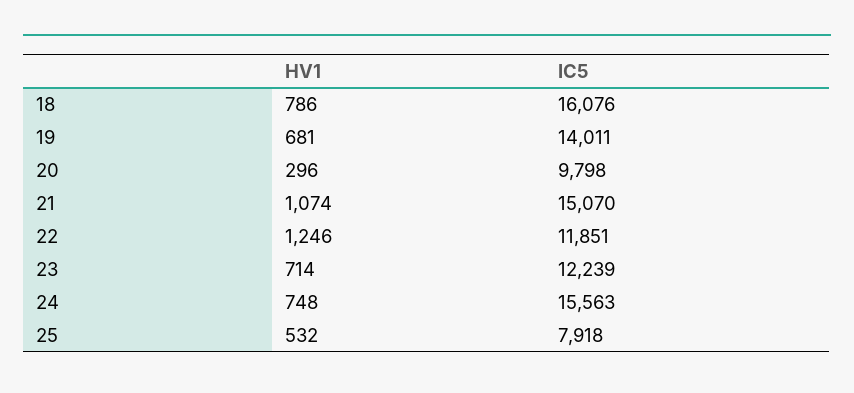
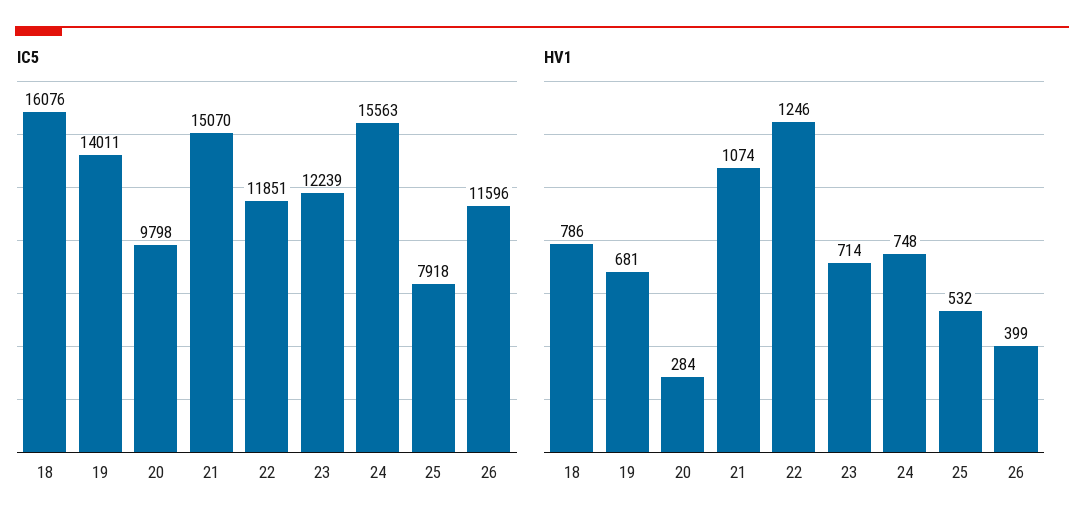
  {
    "HV1": {
      "18": 786,
      "19": 681,
-     "20": 296,
+     "20": 284,
      "21": 1074,
      "22": 1246,
      "23": 714,
      "24": 748,
-     "25": 532
+     "25": 532,
+     "26": 399
    },
    "IC5": {
      "18": 16076,
      "19": 14011,
      "20": 9798,
      "21": 15070,
      "22": 11851,
      "23": 12239,
      "24": 15563,
-     "25": 7918
+     "25": 7918,
+     "26": 11596
    }
  }

